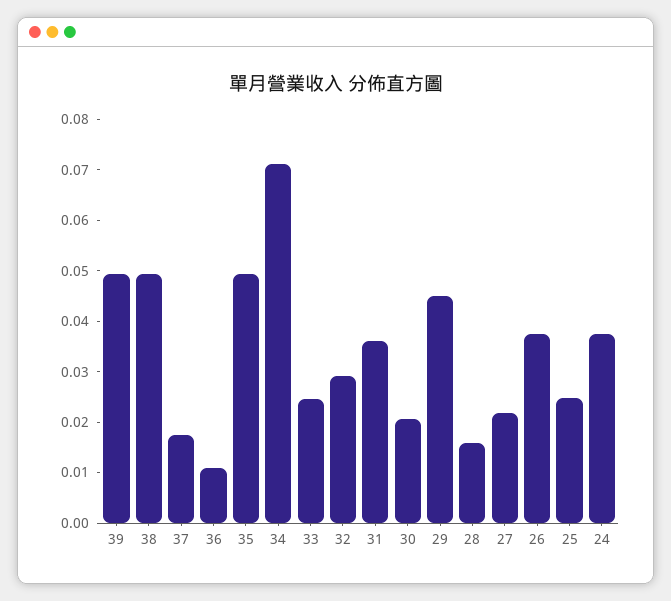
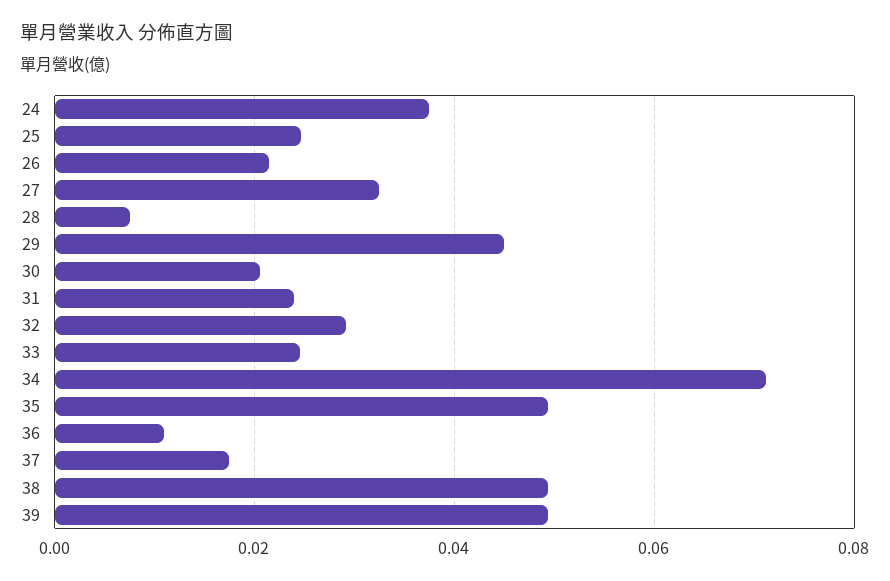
  {
    "39": 0.05,
    "38": 0.05,
    "37": 0.018,
    "36": 0.012,
    "35": 0.05,
    "34": 0.072,
    "33": 0.024,
    "32": 0.03,
-   "31": 0.036,
+   "31": 0.024,
    "30": 0.02,
    "29": 0.046,
-   "28": 0.016,
+   "28": 0.008,
-   "27": 0.022,
+   "27": 0.032,
-   "26": 0.038,
+   "26": 0.022,
    "25": 0.024,
    "24": 0.038
  }

